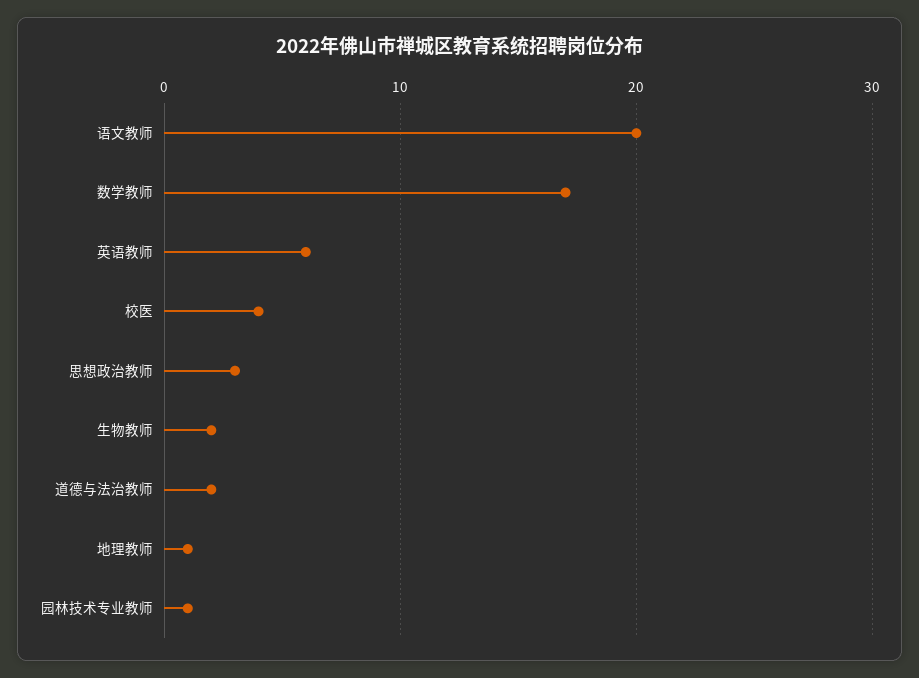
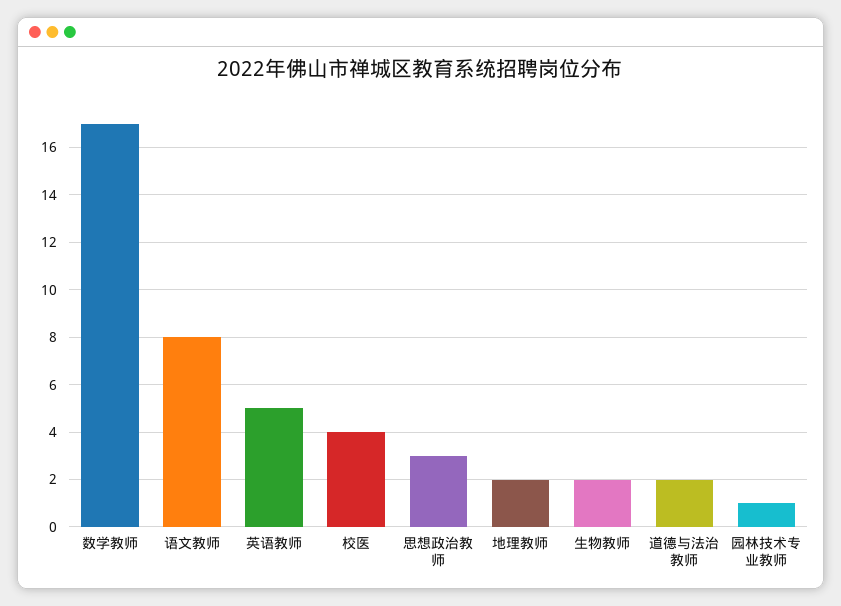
  {
-   "语文教师": 20,
+   "语文教师": 8,
    "数学教师": 17,
-   "英语教师": 6,
+   "英语教师": 5,
    "校医": 4,
    "思想政治教师": 3,
    "生物教师": 2,
    "道德与法治教师": 2,
-   "地理教师": 1,
+   "地理教师": 2,
    "园林技术专业教师": 1
  }

